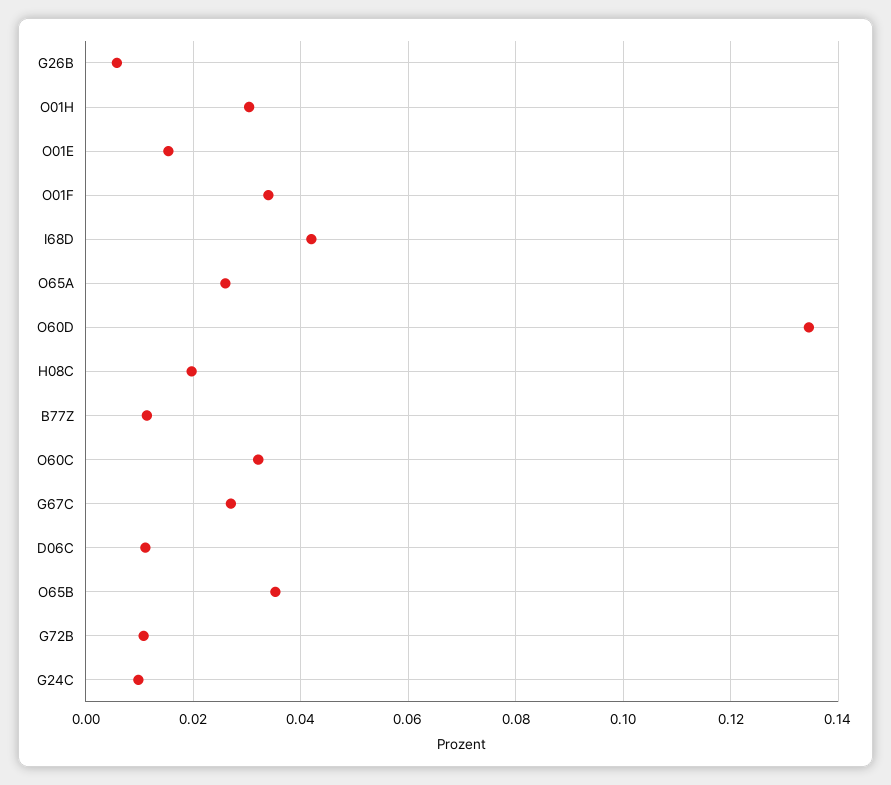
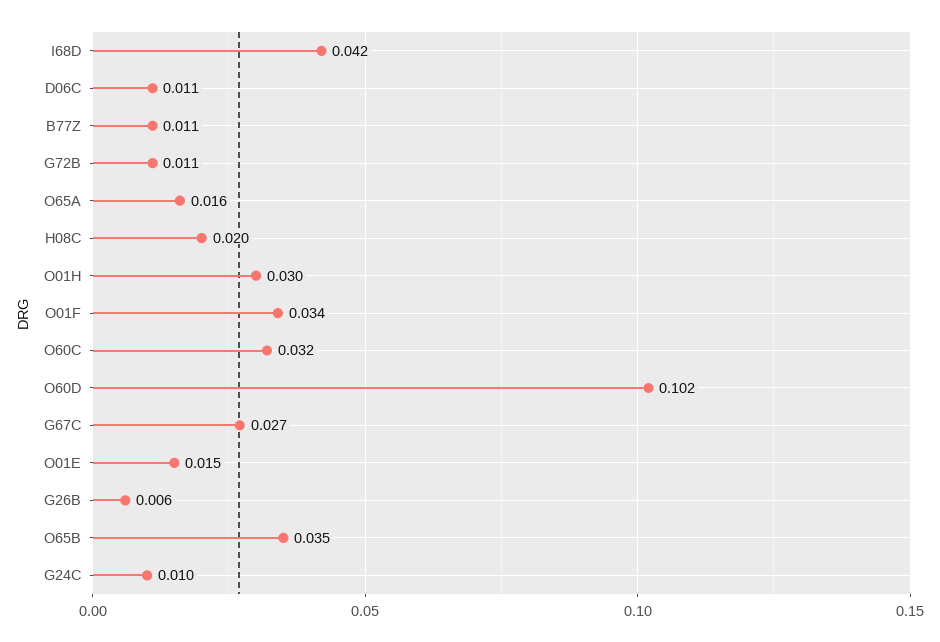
  {
    "G26B": 0.006,
    "O01H": 0.03,
    "O01E": 0.015,
    "O01F": 0.034,
    "I68D": 0.042,
-   "O65A": 0.026,
+   "O65A": 0.016,
-   "O60D": 0.134,
+   "O60D": 0.102,
    "H08C": 0.02,
    "B77Z": 0.011,
    "O60C": 0.032,
    "G67C": 0.027,
    "D06C": 0.011,
    "O65B": 0.035,
    "G72B": 0.011,
    "G24C": 0.01
  }

